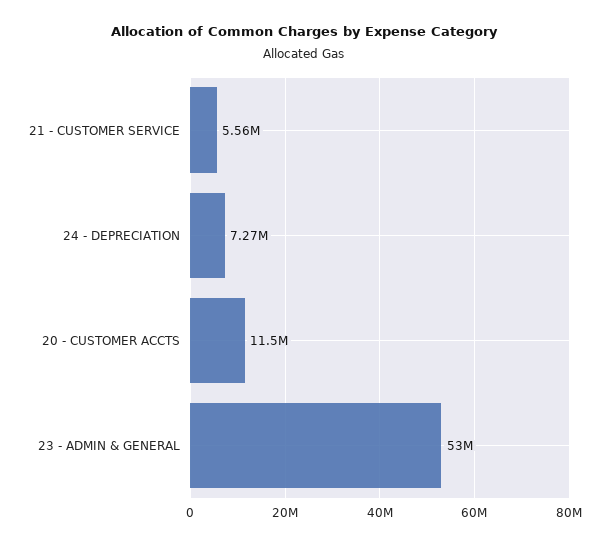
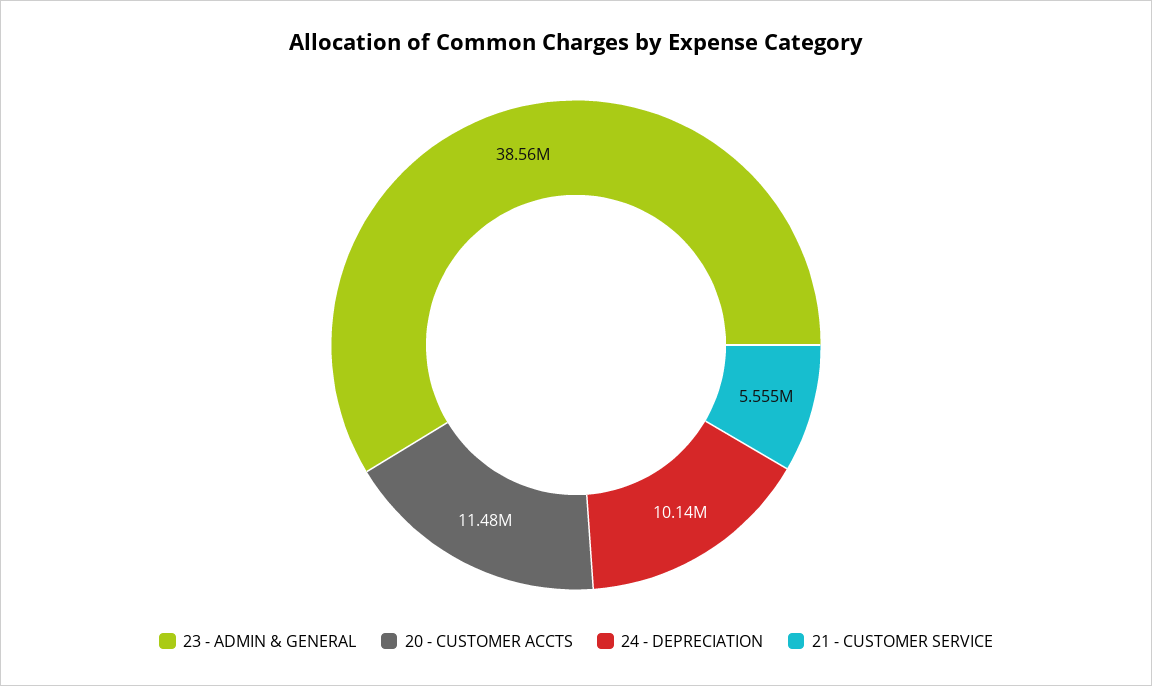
  {
    "21 - CUSTOMER SERVICE": 5555000,
-   "24 - DEPRECIATION": 7270000,
+   "24 - DEPRECIATION": 10140000,
    "20 - CUSTOMER ACCTS": 11480000,
-   "23 - ADMIN & GENERAL": 53000000
+   "23 - ADMIN & GENERAL": 38560000
  }

